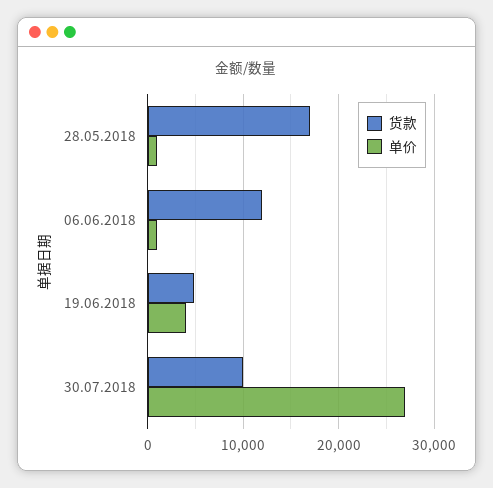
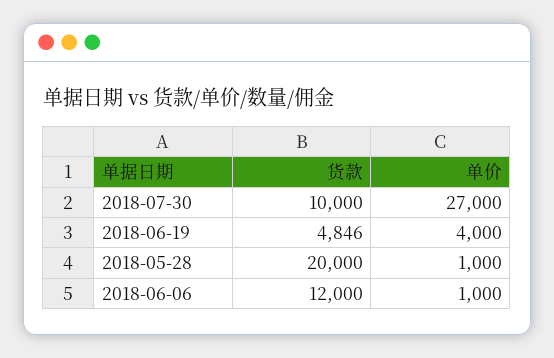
  {
    "货款": {
-     "28.05.2018": 17000,
+     "28.05.2018": 20000,
      "06.06.2018": 12000,
      "19.06.2018": 4846,
      "30.07.2018": 10000
    },
    "单价": {
      "28.05.2018": 1000,
      "06.06.2018": 1000,
      "19.06.2018": 4000,
      "30.07.2018": 27000
    }
  }

